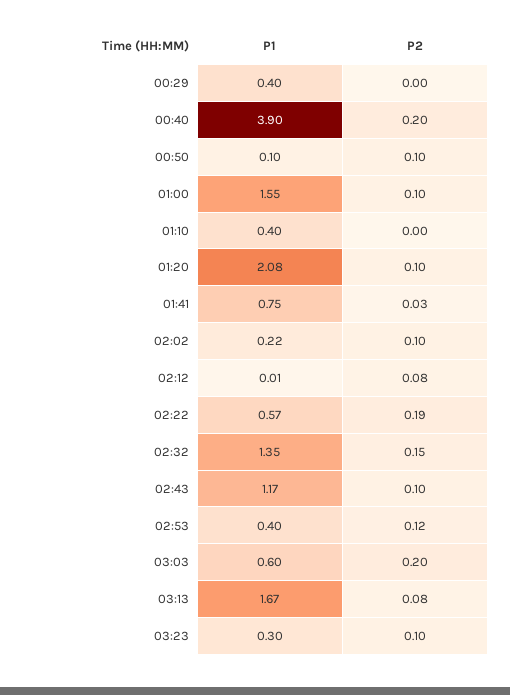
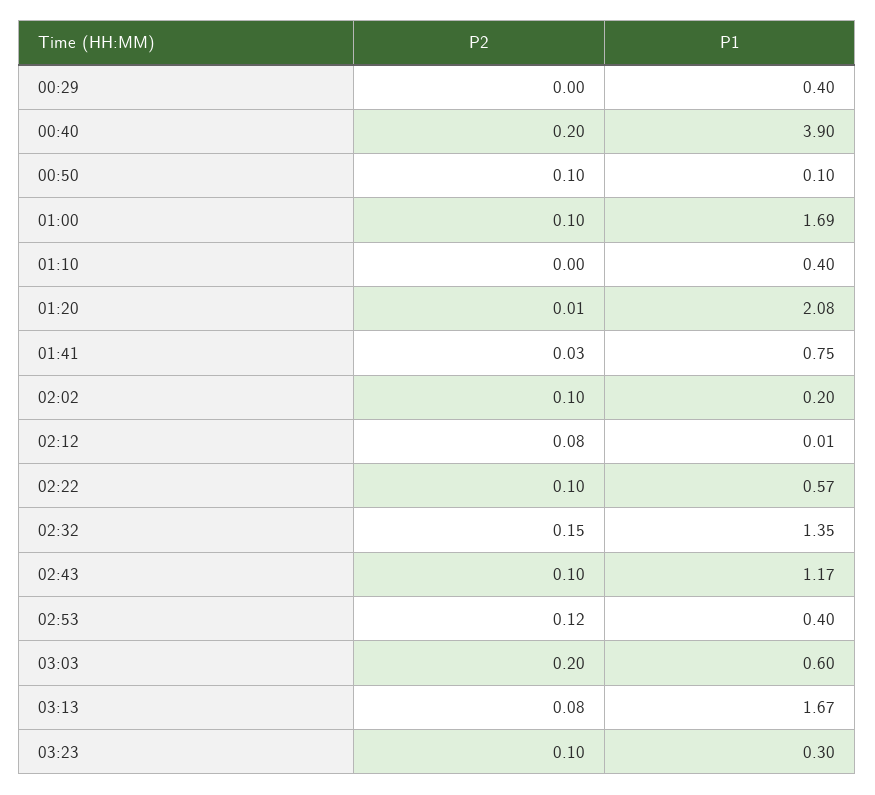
  {
    "P1": {
      "00:29": 0.4,
      "00:40": 3.9,
      "00:50": 0.1,
-     "01:00": 1.55,
+     "01:00": 1.69,
      "01:10": 0.4,
      "01:20": 2.08,
      "01:41": 0.75,
-     "02:02": 0.22,
+     "02:02": 0.2,
      "02:12": 0.01,
      "02:22": 0.57,
      "02:32": 1.35,
      "02:43": 1.17,
      "02:53": 0.4,
      "03:03": 0.6,
      "03:13": 1.67,
      "03:23": 0.3
    },
    "P2": {
      "00:29": 0,
      "00:40": 0.2,
      "00:50": 0.1,
      "01:00": 0.1,
      "01:10": 0,
-     "01:20": 0.1,
+     "01:20": 0.01,
      "01:41": 0.03,
      "02:02": 0.1,
      "02:12": 0.08,
-     "02:22": 0.19,
+     "02:22": 0.1,
      "02:32": 0.15,
      "02:43": 0.1,
      "02:53": 0.12,
      "03:03": 0.2,
      "03:13": 0.08,
      "03:23": 0.1
    }
  }

